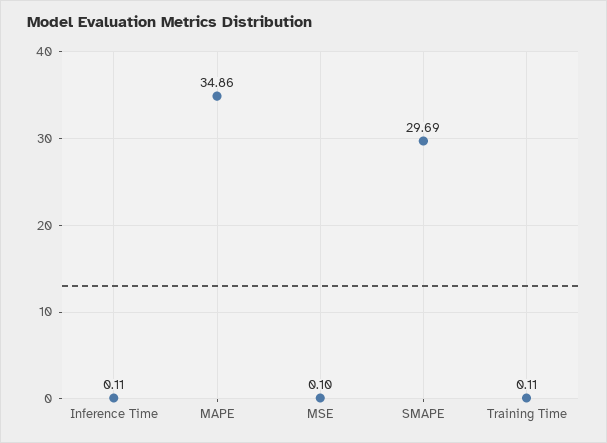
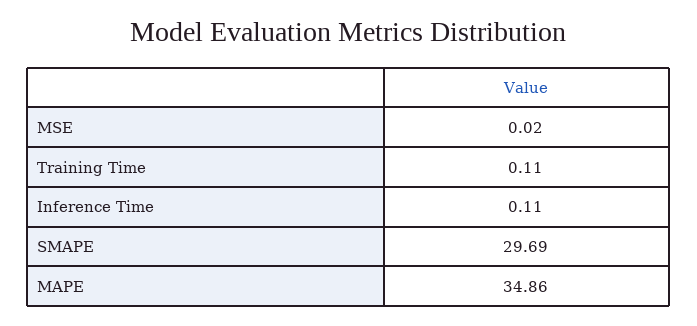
  {
    "Inference Time": 0.11,
    "MAPE": 34.86,
-   "MSE": 0.1,
+   "MSE": 0.02,
    "SMAPE": 29.69,
    "Training Time": 0.11
  }

